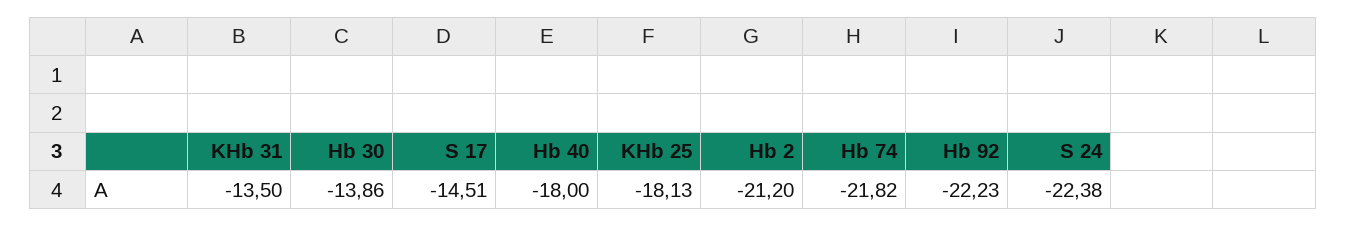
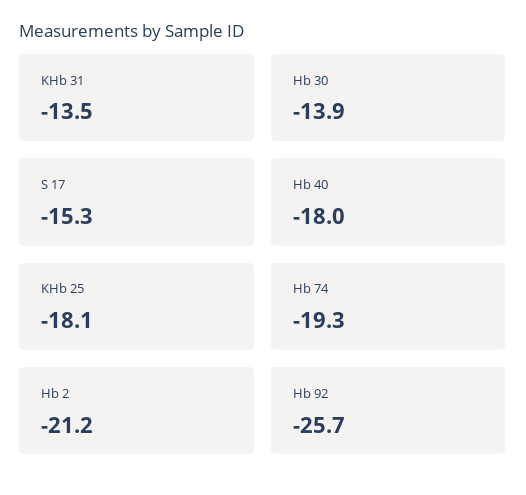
  {
    "KHb 31": -13.5,
    "Hb 30": -13.86,
-   "S 17": -14.51,
+   "S 17": -15.3,
    "Hb 40": -18,
    "KHb 25": -18.13,
    "Hb 2": -21.2,
-   "Hb 74": -21.82,
+   "Hb 74": -19.3,
-   "Hb 92": -22.23,
+   "Hb 92": -25.7
-   "S 24": -22.38
  }

